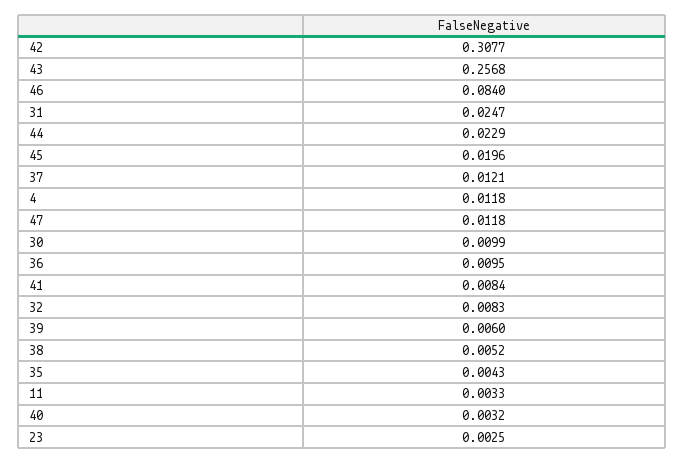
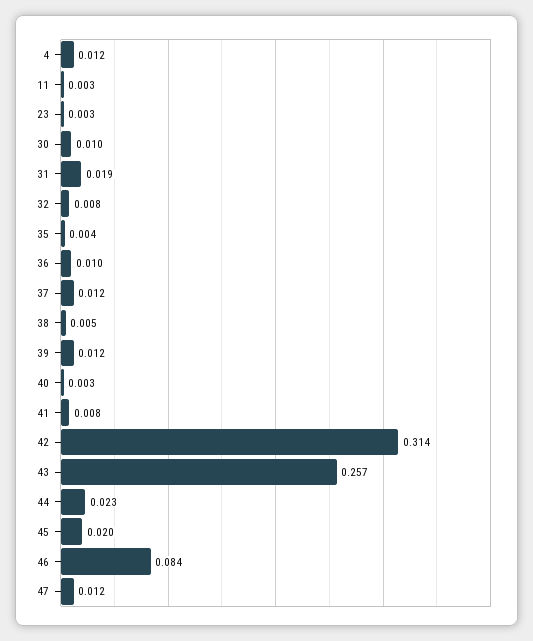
  {
-   "42": 0.3077,
+   "42": 0.314,
    "43": 0.2568,
    "46": 0.084,
-   "31": 0.0247,
+   "31": 0.019,
    "44": 0.0229,
    "45": 0.0196,
    "37": 0.0121,
    "4": 0.0118,
    "47": 0.0118,
    "30": 0.0099,
    "36": 0.0095,
    "41": 0.0084,
    "32": 0.0083,
-   "39": 0.006,
+   "39": 0.012,
    "38": 0.0052,
    "35": 0.0043,
    "11": 0.0033,
    "40": 0.0032,
    "23": 0.0025
  }

